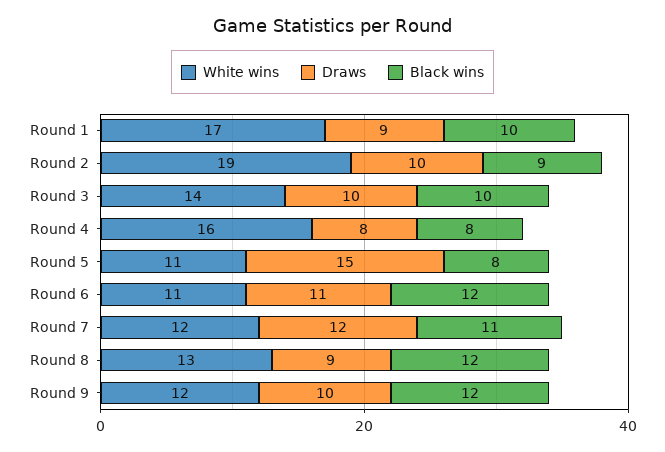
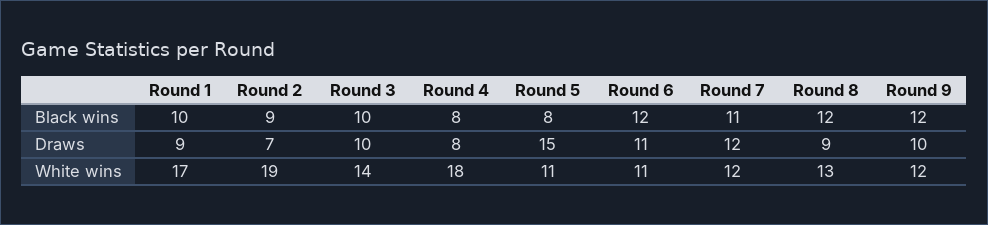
  {
    "White wins": {
      "Round 1": 17,
      "Round 2": 19,
      "Round 3": 14,
-     "Round 4": 16,
+     "Round 4": 18,
      "Round 5": 11,
      "Round 6": 11,
      "Round 7": 12,
      "Round 8": 13,
      "Round 9": 12
    },
    "Draws": {
      "Round 1": 9,
-     "Round 2": 10,
+     "Round 2": 7,
      "Round 3": 10,
      "Round 4": 8,
      "Round 5": 15,
      "Round 6": 11,
      "Round 7": 12,
      "Round 8": 9,
      "Round 9": 10
    },
    "Black wins": {
      "Round 1": 10,
      "Round 2": 9,
      "Round 3": 10,
      "Round 4": 8,
      "Round 5": 8,
      "Round 6": 12,
      "Round 7": 11,
      "Round 8": 12,
      "Round 9": 12
    }
  }

